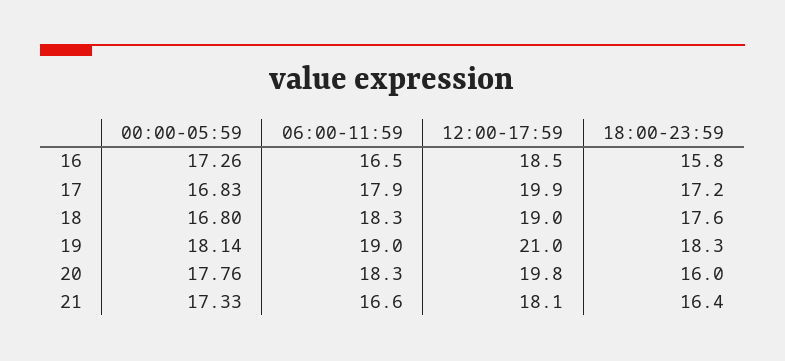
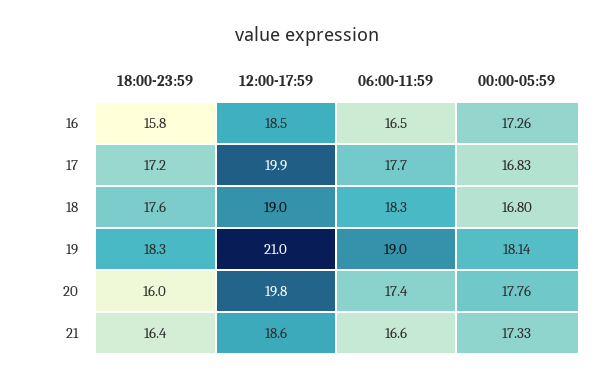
  {
    "00:00-05:59": {
      "16": 17.26,
      "17": 16.83,
      "18": 16.8,
      "19": 18.14,
      "20": 17.76,
      "21": 17.33
    },
    "06:00-11:59": {
      "16": 16.5,
-     "17": 17.9,
+     "17": 17.7,
      "18": 18.3,
      "19": 19,
-     "20": 18.3,
+     "20": 17.4,
      "21": 16.6
    },
    "12:00-17:59": {
      "16": 18.5,
      "17": 19.9,
      "18": 19,
      "19": 21,
      "20": 19.8,
-     "21": 18.1
+     "21": 18.6
    },
    "18:00-23:59": {
      "16": 15.8,
      "17": 17.2,
      "18": 17.6,
      "19": 18.3,
      "20": 16,
      "21": 16.4
    }
  }

